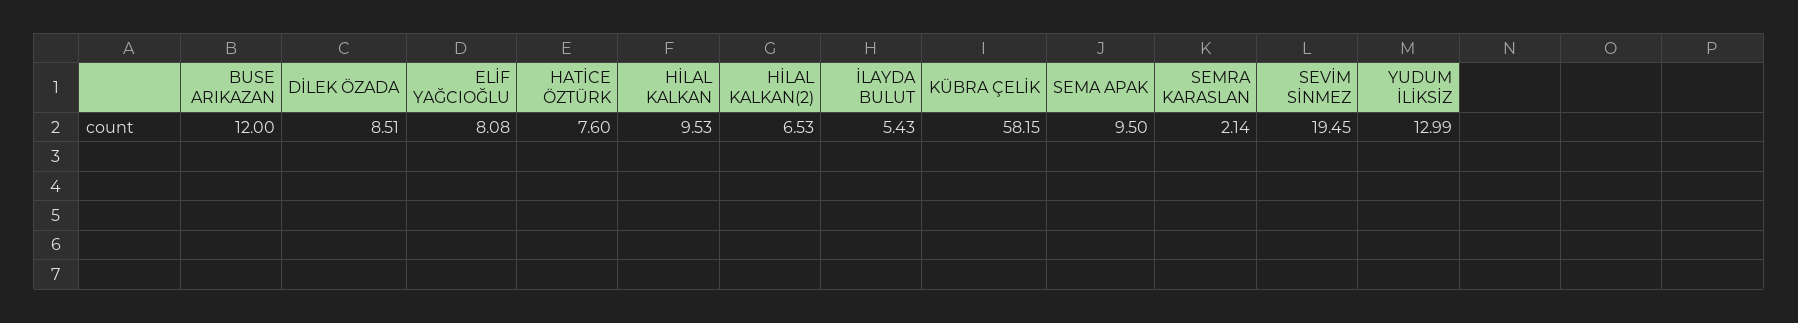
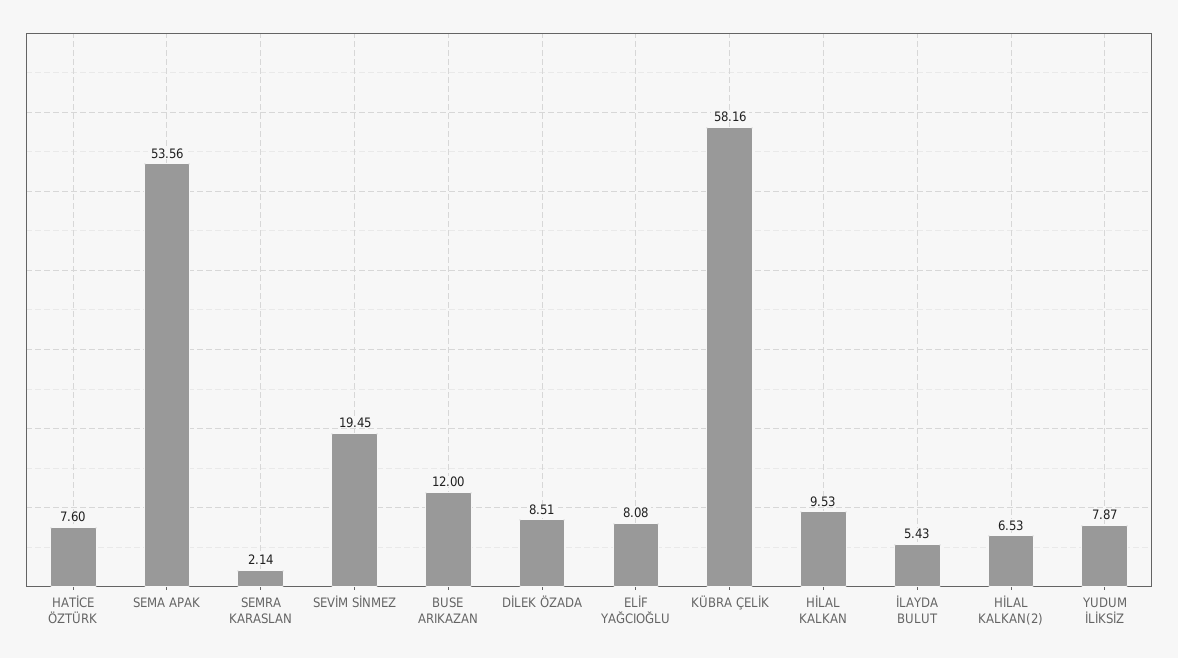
  {
    "BUSE ARIKAZAN": 12,
    "DİLEK ÖZADA": 8.51,
    "ELİF YAĞCIOĞLU": 8.08,
    "HATİCE ÖZTÜRK": 7.6,
    "HİLAL KALKAN": 9.53,
    "HİLAL KALKAN(2)": 6.53,
    "İLAYDA BULUT": 5.43,
-   "KÜBRA ÇELİK": 58.15,
+   "KÜBRA ÇELİK": 58.16,
-   "SEMA APAK": 9.5,
+   "SEMA APAK": 53.56,
    "SEMRA KARASLAN": 2.14,
    "SEVİM SİNMEZ": 19.45,
-   "YUDUM İLİKSİZ": 12.99
+   "YUDUM İLİKSİZ": 7.87
  }

